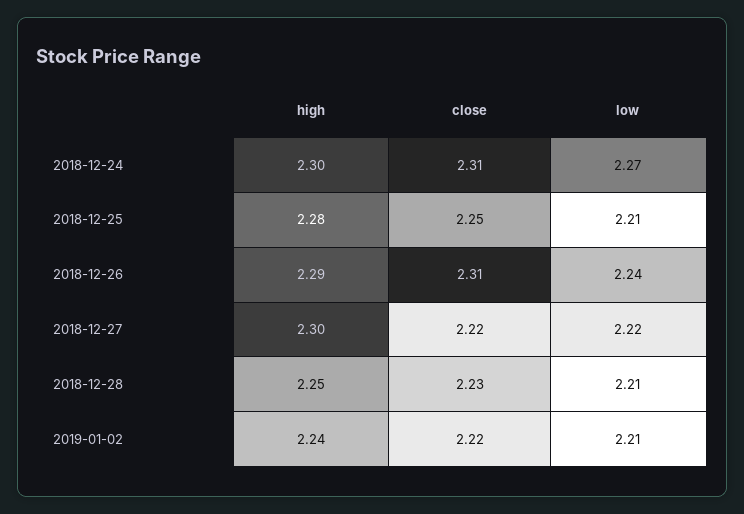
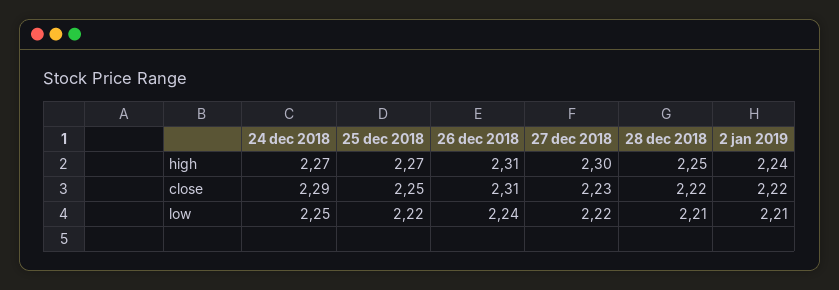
  {
    "high": {
-     "2018-12-24": 2.3,
+     "2018-12-24": 2.27,
-     "2018-12-25": 2.28,
+     "2018-12-25": 2.27,
-     "2018-12-26": 2.29,
+     "2018-12-26": 2.31,
      "2018-12-27": 2.3,
      "2018-12-28": 2.25,
      "2019-01-02": 2.24
    },
    "close": {
-     "2018-12-24": 2.31,
+     "2018-12-24": 2.29,
      "2018-12-25": 2.25,
      "2018-12-26": 2.31,
-     "2018-12-27": 2.22,
+     "2018-12-27": 2.23,
-     "2018-12-28": 2.23,
+     "2018-12-28": 2.22,
      "2019-01-02": 2.22
    },
    "low": {
-     "2018-12-24": 2.27,
+     "2018-12-24": 2.25,
-     "2018-12-25": 2.21,
+     "2018-12-25": 2.22,
      "2018-12-26": 2.24,
      "2018-12-27": 2.22,
      "2018-12-28": 2.21,
      "2019-01-02": 2.21
    }
  }

